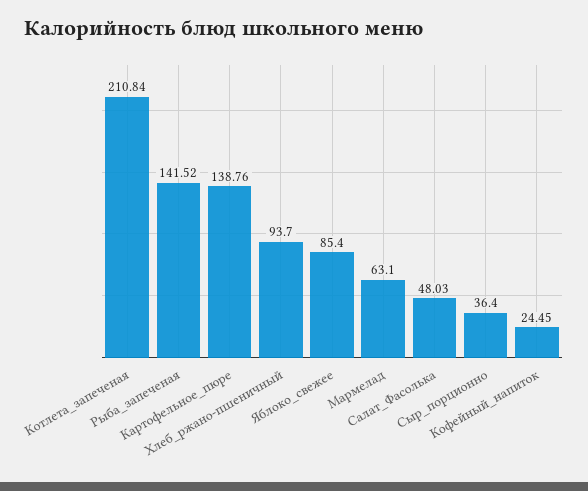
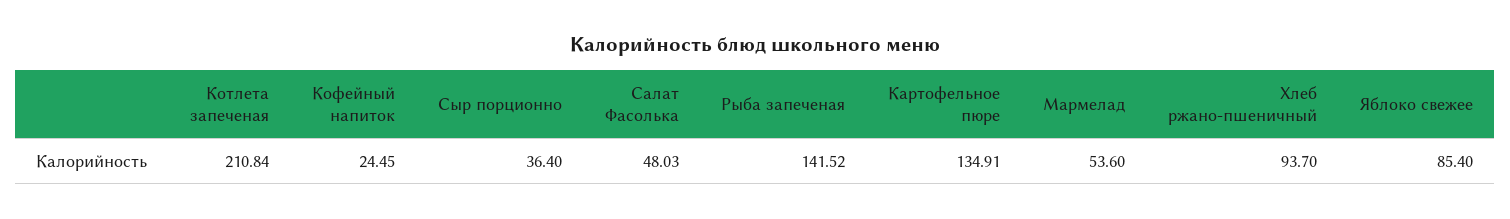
  {
    "Котлета_запеченая": 210.84,
    "Рыба_запеченая": 141.52,
-   "Картофельное_пюре": 138.76,
+   "Картофельное_пюре": 134.91,
    "Хлеб_ржано-пшеничный": 93.7,
    "Яблоко_свежее": 85.4,
-   "Мармелад": 63.1,
+   "Мармелад": 53.6,
    "Салат_Фасолька": 48.03,
    "Сыр_порционно": 36.4,
    "Кофейный_напиток": 24.45
  }

